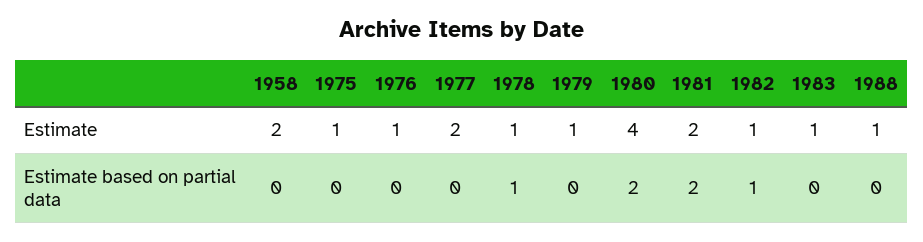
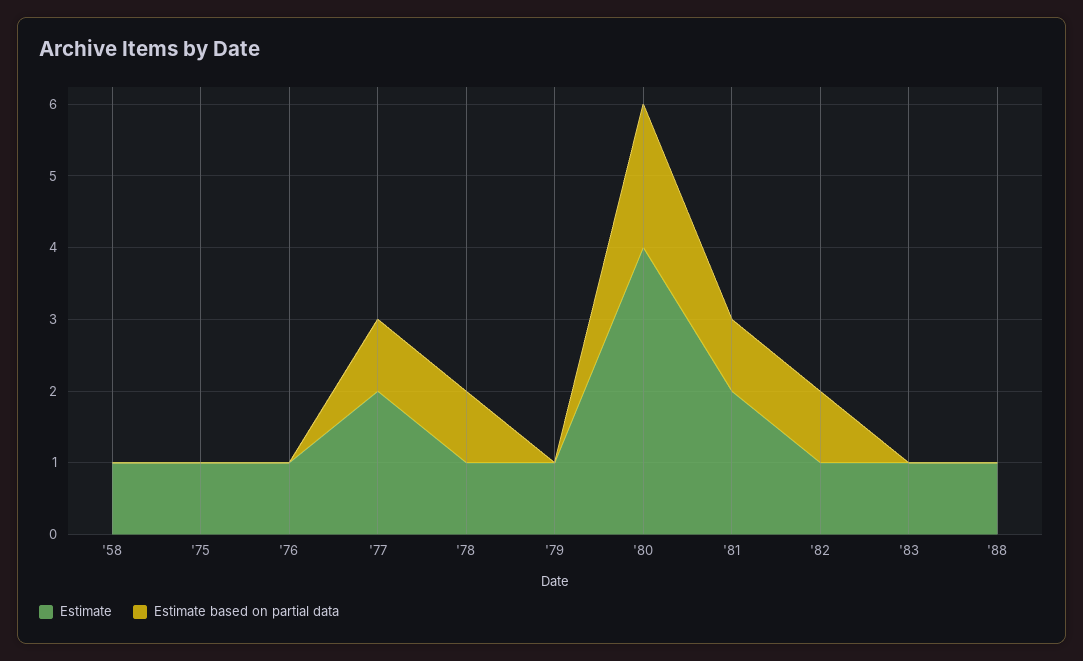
  {
    "Estimate": {
-     "1958": 2,
+     "1958": 1,
      "1975": 1,
      "1976": 1,
      "1977": 2,
      "1978": 1,
      "1979": 1,
      "1980": 4,
      "1981": 2,
      "1982": 1,
      "1983": 1,
      "1988": 1
    },
    "Estimate based on partial data": {
      "1958": 0,
      "1975": 0,
      "1976": 0,
-     "1977": 0,
+     "1977": 1,
      "1978": 1,
      "1979": 0,
      "1980": 2,
-     "1981": 2,
+     "1981": 1,
      "1982": 1,
      "1983": 0,
      "1988": 0
    }
  }

